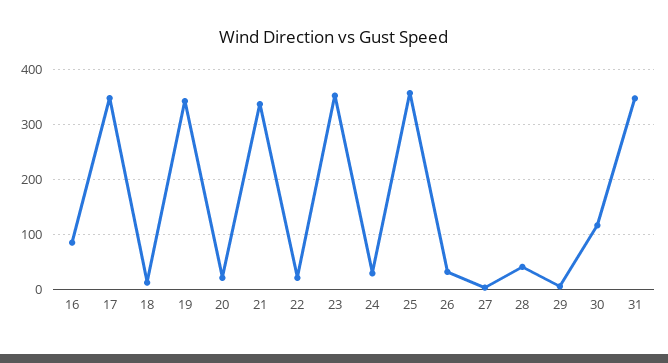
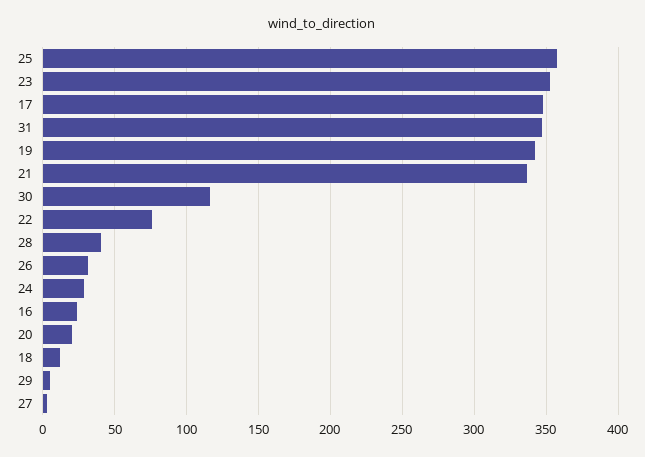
  {
-   "16": 80,
+   "16": 25,
    "17": 350,
    "18": 10,
    "19": 340,
    "20": 20,
    "21": 335,
-   "22": 20,
+   "22": 75,
    "23": 350,
    "24": 30,
    "25": 355,
    "26": 30,
    "27": 5,
    "28": 40,
    "29": 5,
    "30": 115,
    "31": 345
  }

